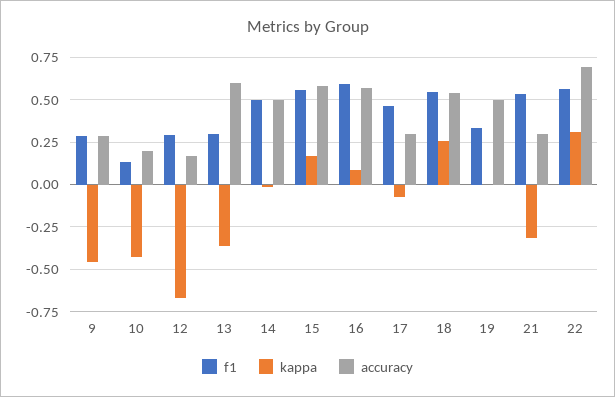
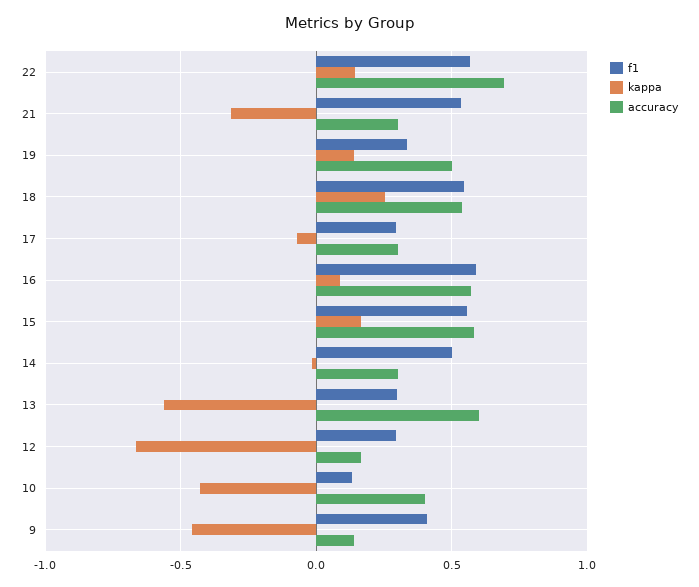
  {
    "f1": {
-     "9": 0.3,
+     "9": 0.4,
      "10": 0.15,
      "12": 0.3,
      "13": 0.3,
      "14": 0.5,
      "15": 0.55,
      "16": 0.6,
-     "17": 0.45,
+     "17": 0.3,
      "18": 0.55,
      "19": 0.35,
      "21": 0.55,
      "22": 0.55
    },
    "kappa": {
      "9": -0.45,
      "10": -0.45,
      "12": -0.65,
-     "13": -0.35,
+     "13": -0.55,
      "14": 0,
      "15": 0.15,
      "16": 0.1,
      "17": -0.05,
      "18": 0.25,
-     "19": 0,
+     "19": 0.15,
      "21": -0.3,
-     "22": 0.3
+     "22": 0.15
    },
    "accuracy": {
-     "9": 0.3,
+     "9": 0.15,
-     "10": 0.2,
+     "10": 0.4,
      "12": 0.15,
      "13": 0.6,
-     "14": 0.5,
+     "14": 0.3,
      "15": 0.6,
      "16": 0.55,
      "17": 0.3,
      "18": 0.55,
      "19": 0.5,
      "21": 0.3,
      "22": 0.7
    }
  }

